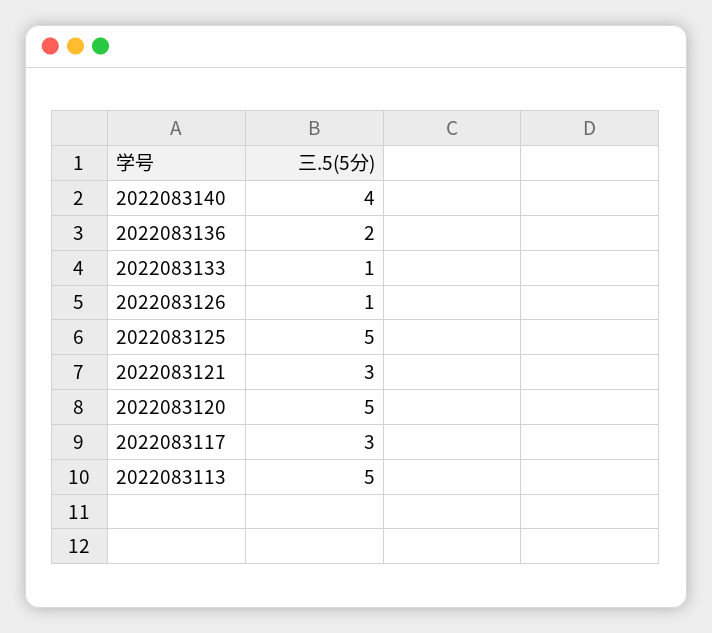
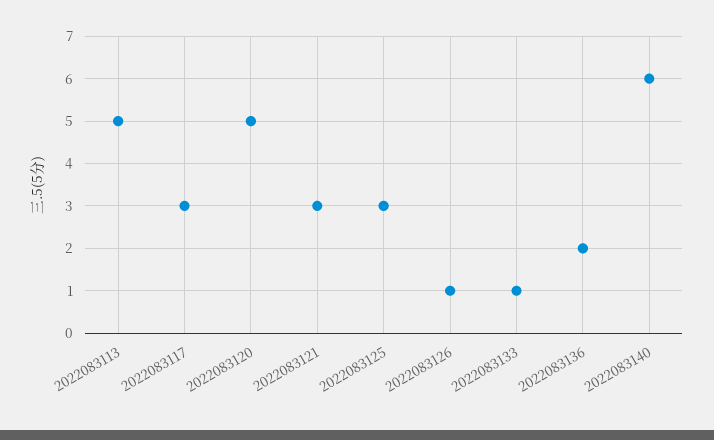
  {
-   "2022083140": 4,
+   "2022083140": 6,
    "2022083136": 2,
    "2022083133": 1,
    "2022083126": 1,
-   "2022083125": 5,
+   "2022083125": 3,
    "2022083121": 3,
    "2022083120": 5,
    "2022083117": 3,
    "2022083113": 5
  }

